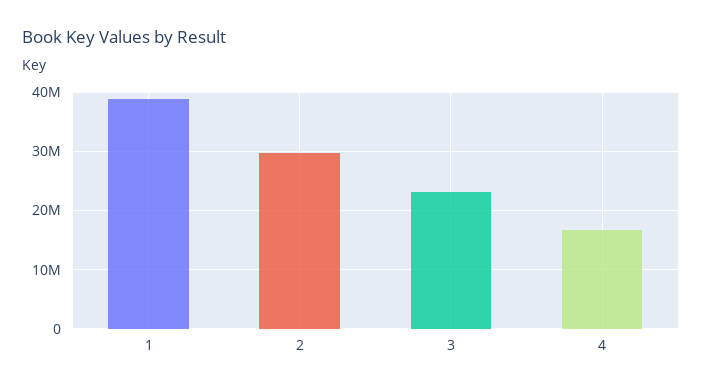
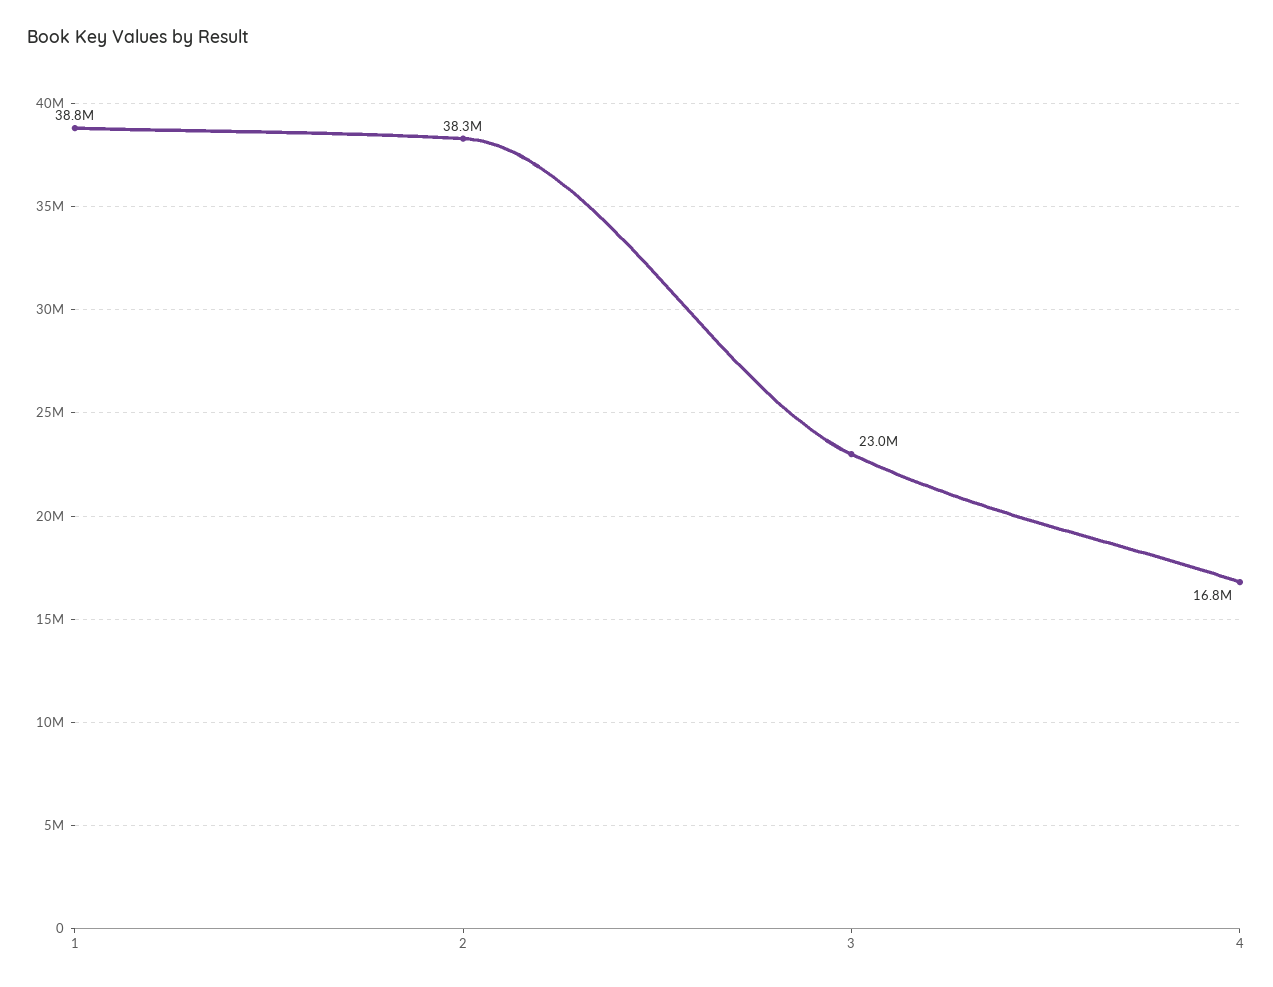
  {
    "1": 38800000,
-   "2": 30000000,
+   "2": 38300000,
    "3": 23000000,
    "4": 16800000
  }

